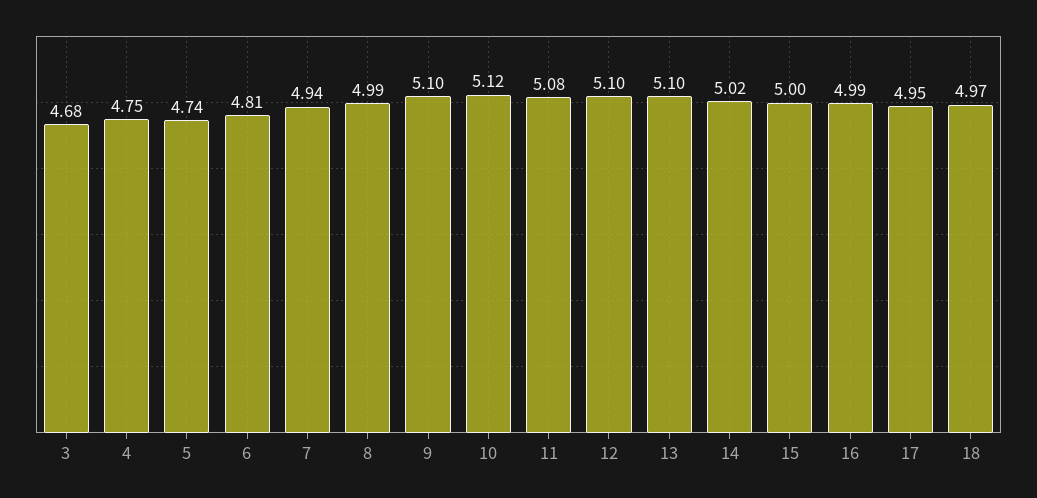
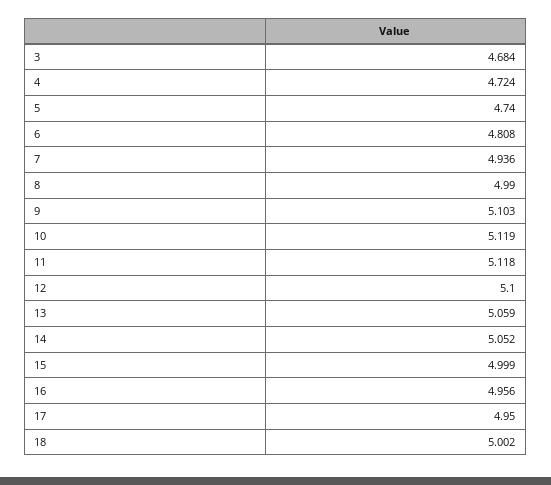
  {
    "3": 4.684,
-   "4": 4.75,
+   "4": 4.724,
    "5": 4.74,
    "6": 4.808,
    "7": 4.936,
    "8": 4.99,
    "9": 5.103,
    "10": 5.119,
-   "11": 5.08,
+   "11": 5.118,
    "12": 5.1,
-   "13": 5.1,
+   "13": 5.059,
-   "14": 5.02,
+   "14": 5.052,
    "15": 4.999,
-   "16": 4.99,
+   "16": 4.956,
    "17": 4.95,
-   "18": 4.97
+   "18": 5.002
  }

